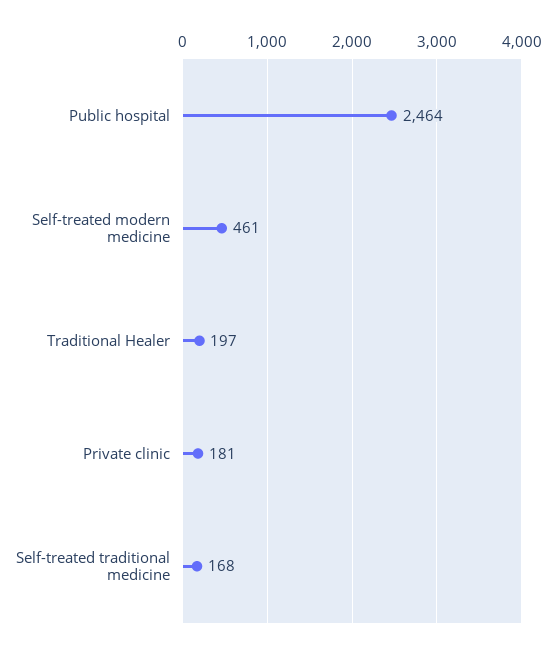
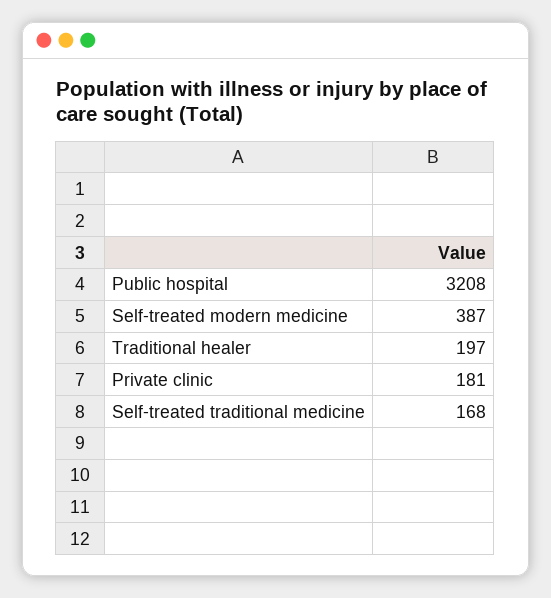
  {
-   "Public hospital": 2464,
+   "Public hospital": 3208,
-   "Self-treated modern medicine": 461,
+   "Self-treated modern medicine": 387,
    "Traditional Healer": 197,
    "Private clinic": 181,
    "Self-treated traditional medicine": 168
  }

